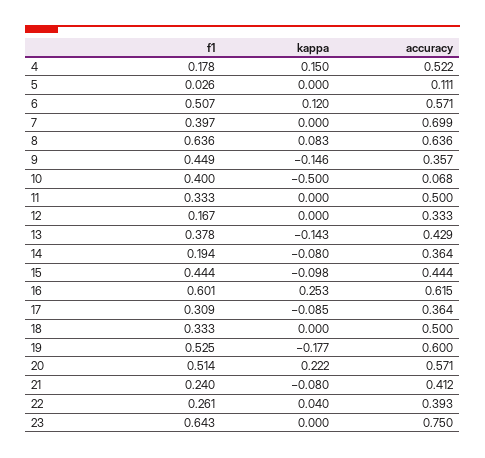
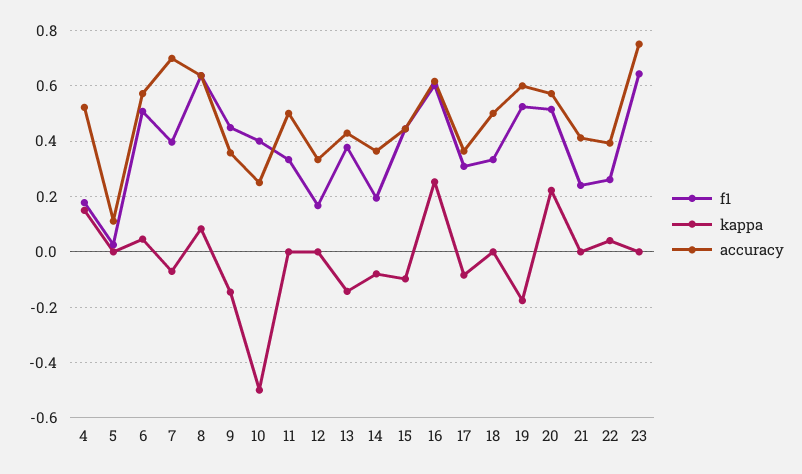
  {
    "f1": {
      "4": 0.178,
      "5": 0.026,
      "6": 0.507,
      "7": 0.397,
      "8": 0.636,
      "9": 0.449,
      "10": 0.4,
      "11": 0.333,
      "12": 0.167,
      "13": 0.378,
      "14": 0.194,
      "15": 0.444,
      "16": 0.601,
      "17": 0.309,
      "18": 0.333,
      "19": 0.525,
      "20": 0.514,
      "21": 0.24,
      "22": 0.261,
      "23": 0.643
    },
    "kappa": {
      "4": 0.15,
      "5": 0,
-     "6": 0.12,
+     "6": 0.05,
-     "7": 0,
+     "7": -0.075,
      "8": 0.083,
      "9": -0.146,
      "10": -0.5,
      "11": 0,
      "12": 0,
      "13": -0.143,
      "14": -0.08,
      "15": -0.098,
      "16": 0.253,
      "17": -0.085,
      "18": 0,
      "19": -0.177,
      "20": 0.222,
-     "21": -0.08,
+     "21": 0,
      "22": 0.04,
      "23": 0
    },
    "accuracy": {
      "4": 0.522,
      "5": 0.111,
      "6": 0.571,
      "7": 0.699,
      "8": 0.636,
      "9": 0.357,
-     "10": 0.068,
+     "10": 0.25,
      "11": 0.5,
      "12": 0.333,
      "13": 0.429,
      "14": 0.364,
      "15": 0.444,
      "16": 0.615,
      "17": 0.364,
      "18": 0.5,
      "19": 0.6,
      "20": 0.571,
      "21": 0.412,
      "22": 0.393,
      "23": 0.75
    }
  }

